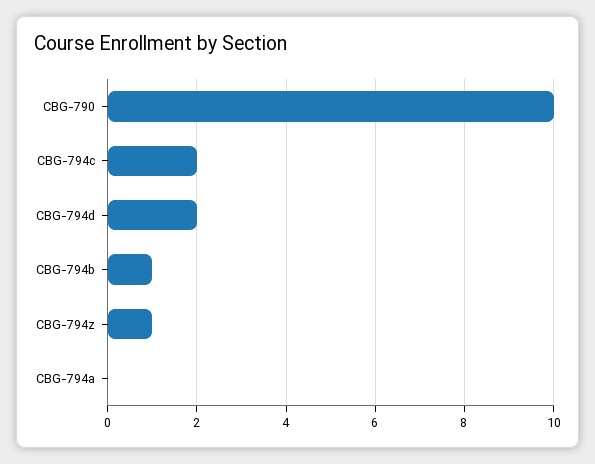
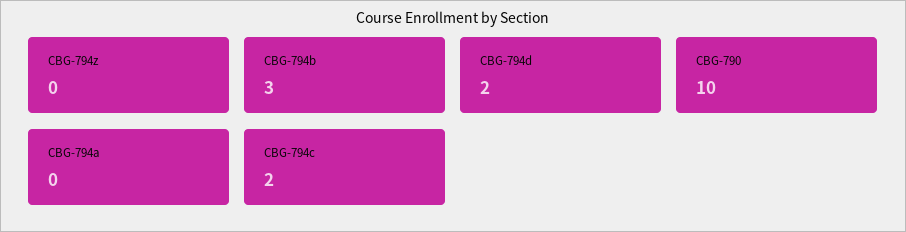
  {
    "CBG-790": 10,
    "CBG-794c": 2,
    "CBG-794d": 2,
-   "CBG-794b": 1,
+   "CBG-794b": 3,
-   "CBG-794z": 1,
+   "CBG-794z": 0,
    "CBG-794a": 0
  }

